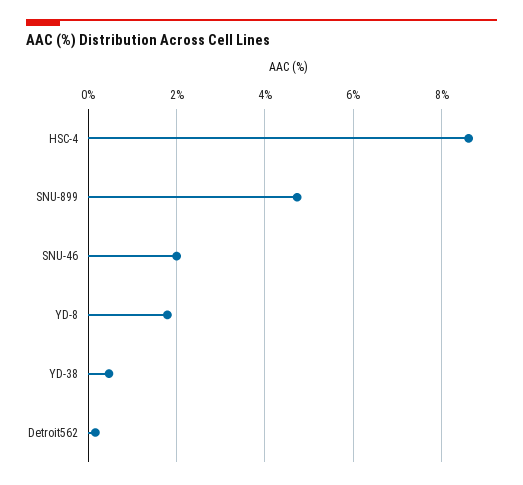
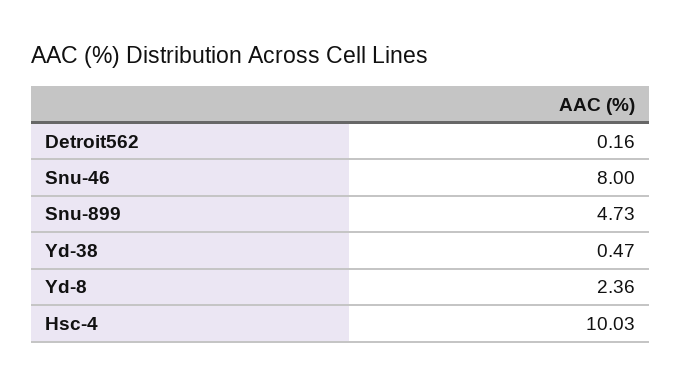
  {
-   "HSC-4": 8.6,
+   "HSC-4": 10.03,
    "SNU-899": 4.73,
-   "SNU-46": 2,
+   "SNU-46": 8,
-   "YD-8": 1.8,
+   "YD-8": 2.36,
    "YD-38": 0.47,
    "Detroit562": 0.16
  }

